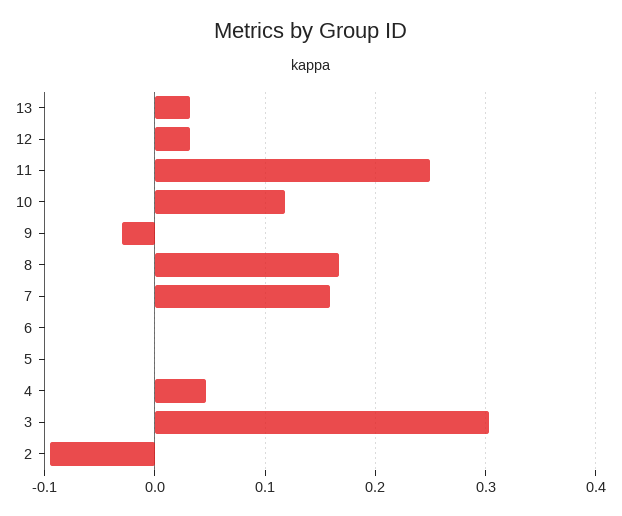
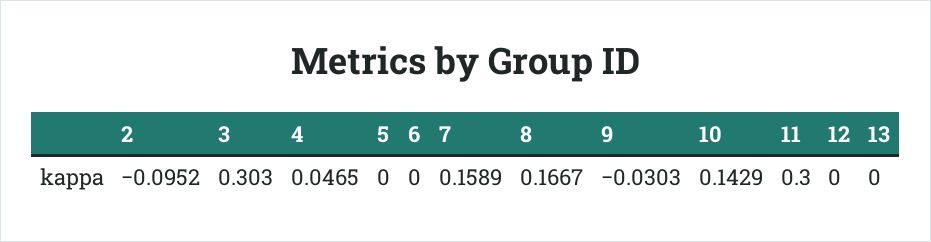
  {
-   "13": 0.03,
+   "13": 0,
-   "12": 0.03,
+   "12": 0,
-   "11": 0.25,
+   "11": 0.3,
-   "10": 0.12,
+   "10": 0.1429,
    "9": -0.0303,
    "8": 0.1667,
    "7": 0.1589,
    "6": 0,
    "5": 0,
    "4": 0.0465,
    "3": 0.303,
    "2": -0.0952
  }

